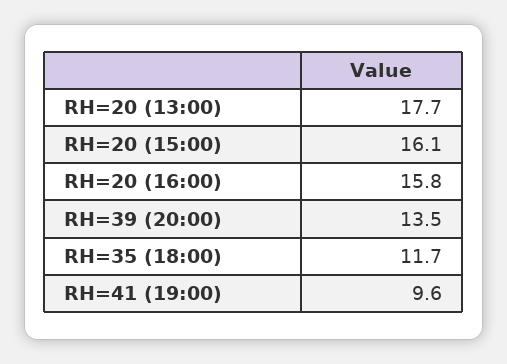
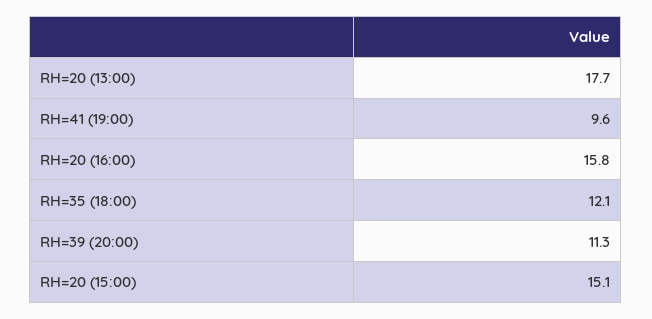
  {
    "RH=20 (13:00)": 17.7,
-   "RH=20 (15:00)": 16.1,
+   "RH=20 (15:00)": 15.1,
    "RH=20 (16:00)": 15.8,
-   "RH=39 (20:00)": 13.5,
+   "RH=39 (20:00)": 11.3,
-   "RH=35 (18:00)": 11.7,
+   "RH=35 (18:00)": 12.1,
    "RH=41 (19:00)": 9.6
  }

